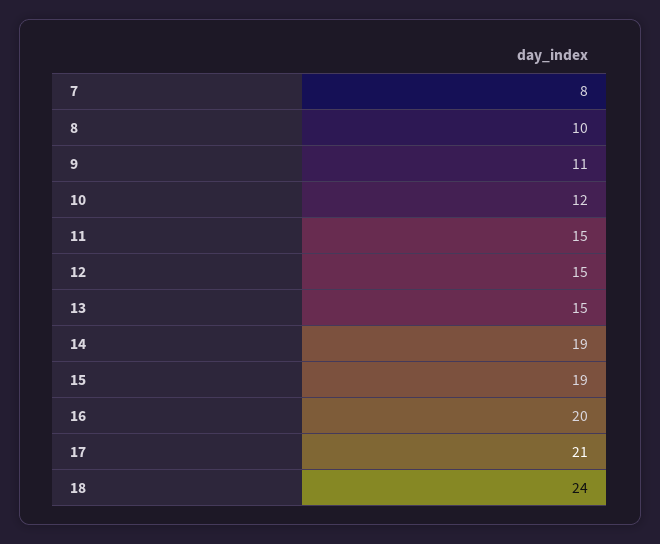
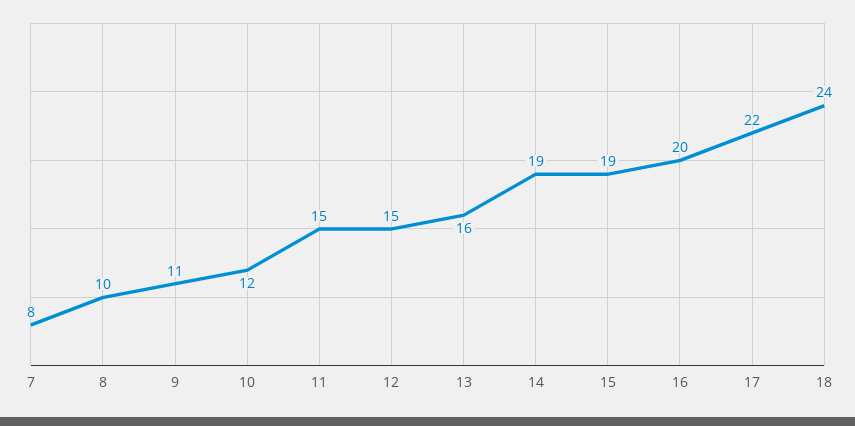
  {
    "7": 8,
    "8": 10,
    "9": 11,
    "10": 12,
    "11": 15,
    "12": 15,
-   "13": 15,
+   "13": 16,
    "14": 19,
    "15": 19,
    "16": 20,
-   "17": 21,
+   "17": 22,
    "18": 24
  }

